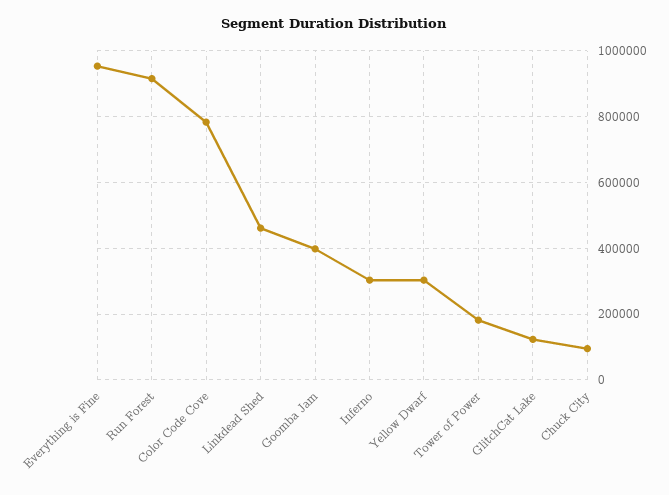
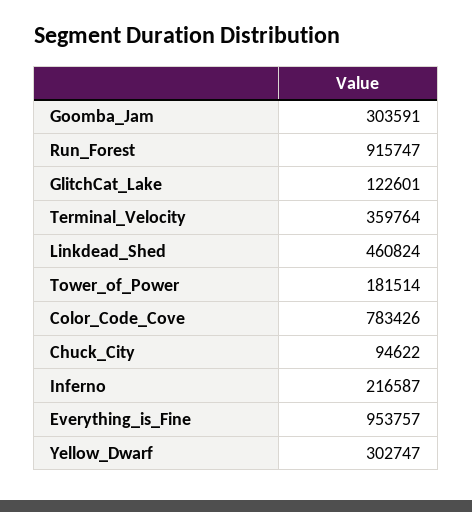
  {
    "Everything is Fine": 953757,
    "Run Forest": 915747,
    "Color Code Cove": 783426,
    "Linkdead Shed": 460824,
-   "Goomba Jam": 400000,
+   "Goomba Jam": 303591,
-   "Inferno": 300000,
+   "Inferno": 216587,
    "Yellow Dwarf": 302747,
    "Tower of Power": 181514,
    "GlitchCat Lake": 122601,
-   "Chuck City": 94622
+   "Chuck City": 94622,
+   "Terminal_Velocity": 359764
  }

